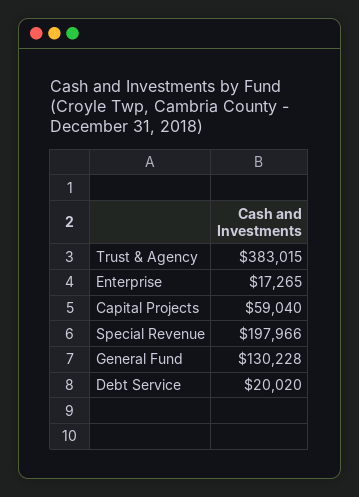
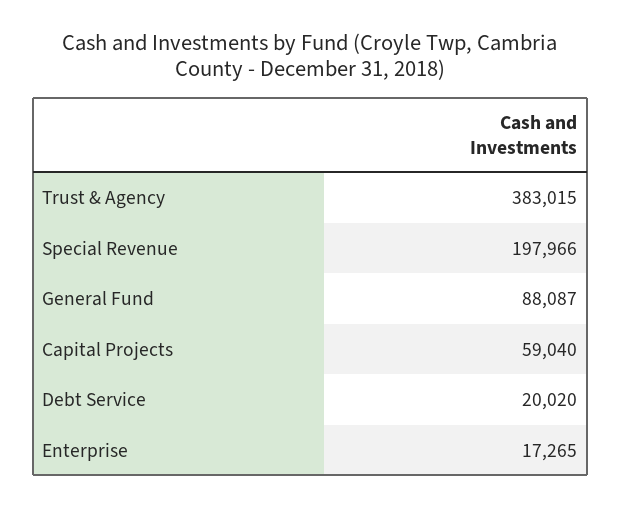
  {
    "Trust & Agency": 383015,
    "Enterprise": 17265,
    "Capital Projects": 59040,
    "Special Revenue": 197966,
-   "General Fund": 130228,
+   "General Fund": 88087,
    "Debt Service": 20020
  }

